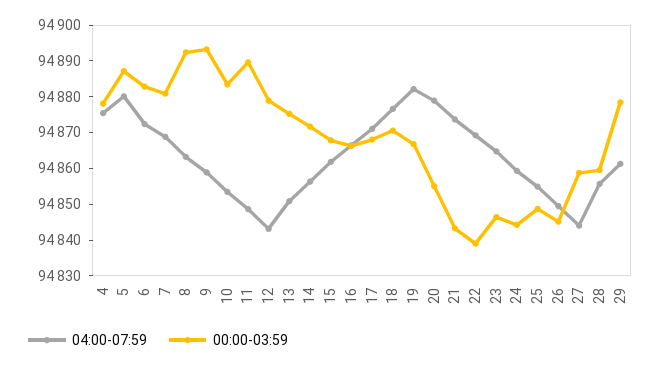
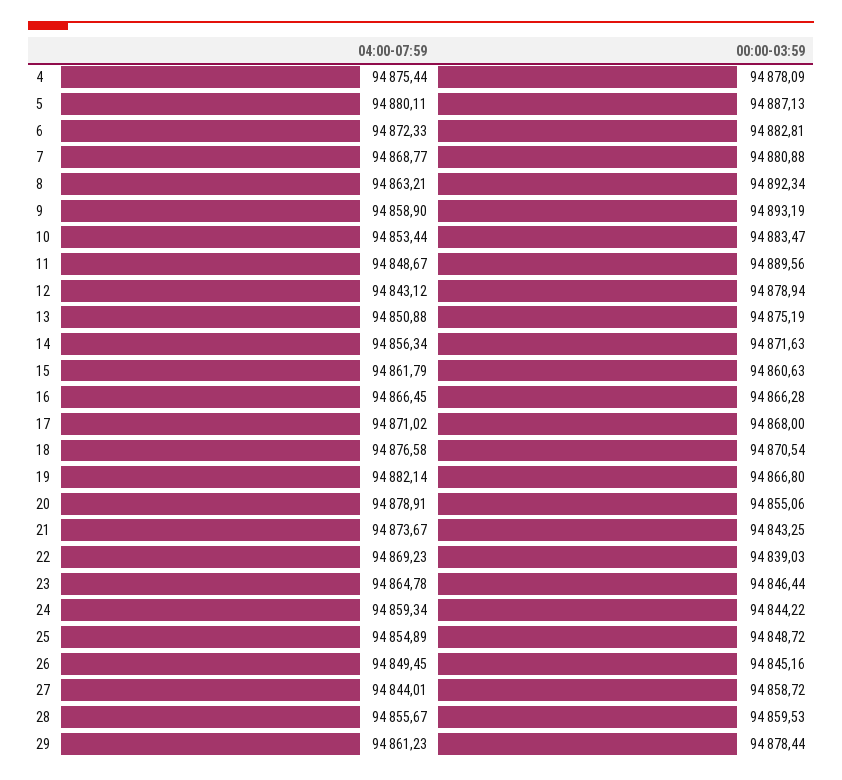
  {
    "04:00-07:59": {
      "4": 94875.44,
      "5": 94880.11,
      "6": 94872.33,
      "7": 94868.77,
      "8": 94863.21,
      "9": 94858.9,
      "10": 94853.44,
      "11": 94848.67,
      "12": 94843.12,
      "13": 94850.88,
      "14": 94856.34,
      "15": 94861.79,
      "16": 94866.45,
      "17": 94871.02,
      "18": 94876.58,
      "19": 94882.14,
      "20": 94878.91,
      "21": 94873.67,
      "22": 94869.23,
      "23": 94864.78,
      "24": 94859.34,
      "25": 94854.89,
      "26": 94849.45,
      "27": 94844.01,
      "28": 94855.67,
      "29": 94861.23
    },
    "00:00-03:59": {
      "4": 94878.09,
      "5": 94887.13,
      "6": 94882.81,
      "7": 94880.88,
      "8": 94892.34,
      "9": 94893.19,
      "10": 94883.47,
      "11": 94889.56,
      "12": 94878.94,
      "13": 94875.19,
      "14": 94871.63,
-     "15": 94867.5,
+     "15": 94860.63,
      "16": 94866.28,
      "17": 94868,
      "18": 94870.54,
      "19": 94866.8,
      "20": 94855.06,
      "21": 94843.25,
      "22": 94839.03,
      "23": 94846.44,
      "24": 94844.22,
      "25": 94848.72,
      "26": 94845.16,
      "27": 94858.72,
      "28": 94859.53,
      "29": 94878.44
    }
  }

